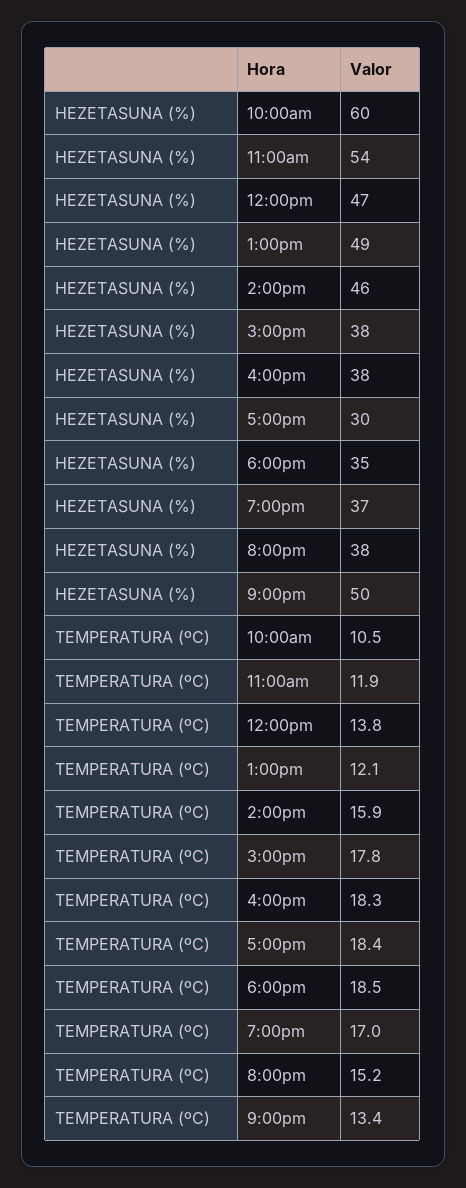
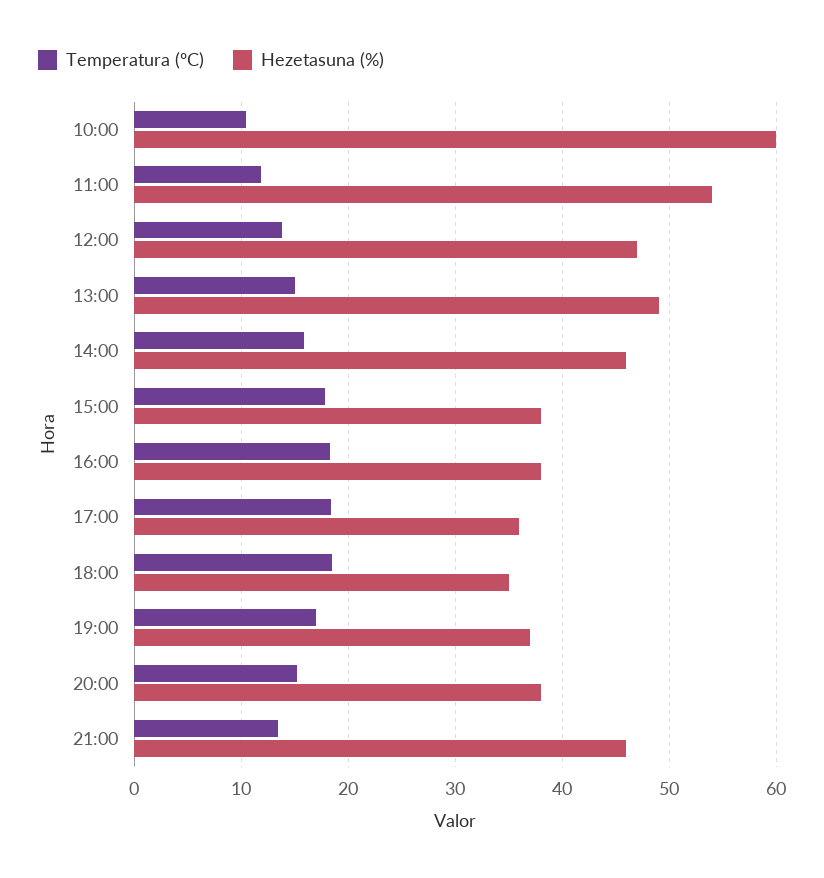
  {
    "HEZETASUNA (%)": {
      "10:00am": 60,
      "11:00am": 54,
      "12:00pm": 47,
      "1:00pm": 49,
      "2:00pm": 46,
      "3:00pm": 38,
      "4:00pm": 38,
-     "5:00pm": 30,
+     "5:00pm": 36,
      "6:00pm": 35,
      "7:00pm": 37,
      "8:00pm": 38,
-     "9:00pm": 50
+     "9:00pm": 46
    },
    "TEMPERATURA (ºC)": {
      "10:00am": 10.5,
      "11:00am": 11.9,
      "12:00pm": 13.8,
-     "1:00pm": 12.1,
+     "1:00pm": 15,
      "2:00pm": 15.9,
      "3:00pm": 17.8,
      "4:00pm": 18.3,
      "5:00pm": 18.4,
      "6:00pm": 18.5,
      "7:00pm": 17,
      "8:00pm": 15.2,
      "9:00pm": 13.4
    }
  }

